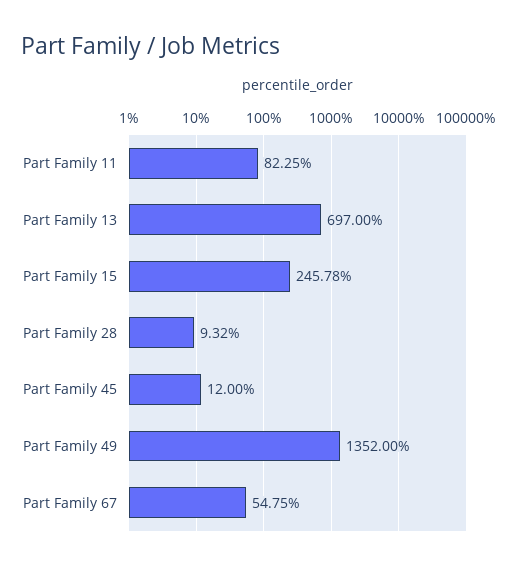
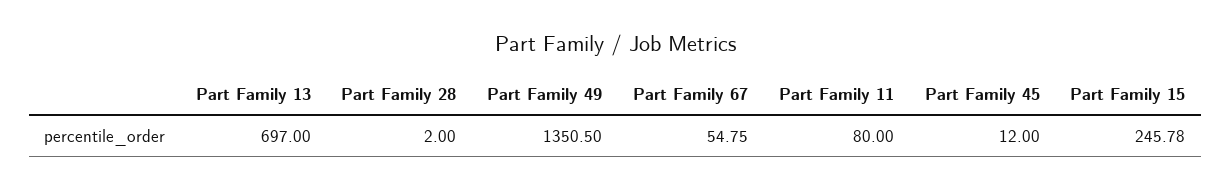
  {
-   "Part Family 11": 82.25,
+   "Part Family 11": 80,
    "Part Family 13": 697,
    "Part Family 15": 245.78,
-   "Part Family 28": 9.32,
+   "Part Family 28": 2,
    "Part Family 45": 12,
-   "Part Family 49": 1352,
+   "Part Family 49": 1350.5,
    "Part Family 67": 54.75
  }

